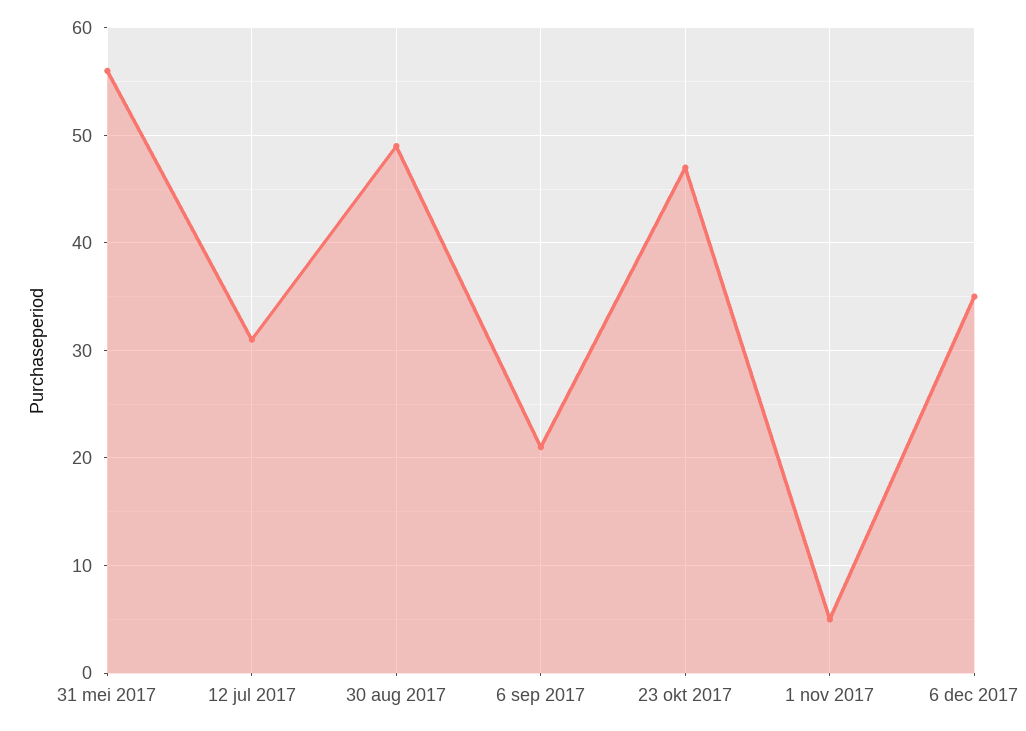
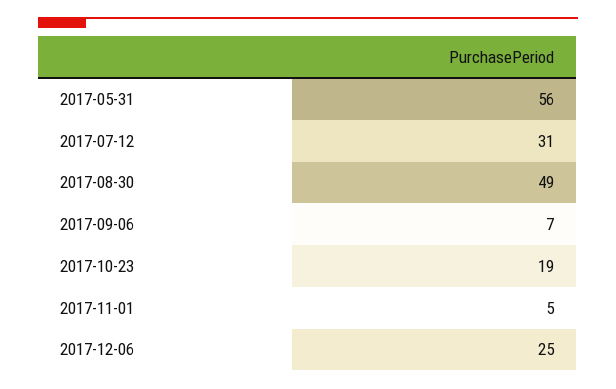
  {
    "31 mei 2017": 56,
    "12 jul 2017": 31,
    "30 aug 2017": 49,
-   "6 sep 2017": 21,
+   "6 sep 2017": 7,
-   "23 okt 2017": 47,
+   "23 okt 2017": 19,
    "1 nov 2017": 5,
-   "6 dec 2017": 35
+   "6 dec 2017": 25
  }

